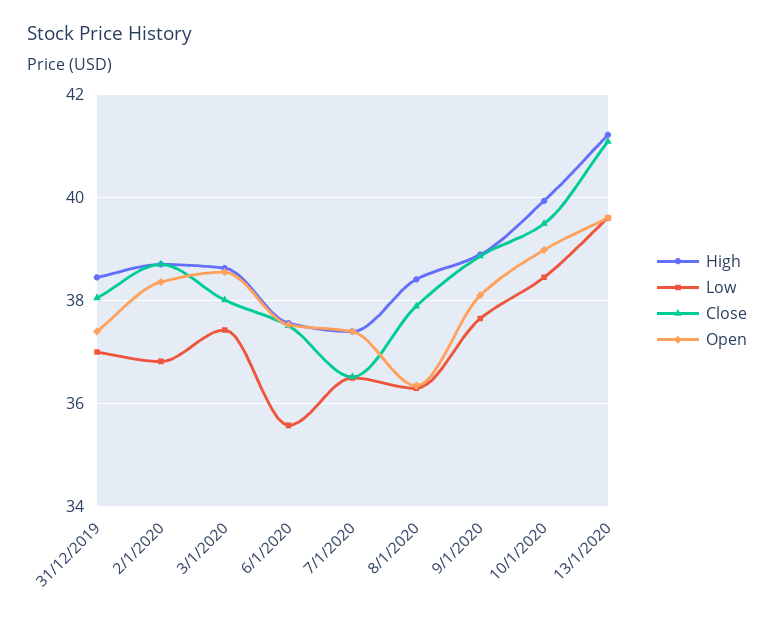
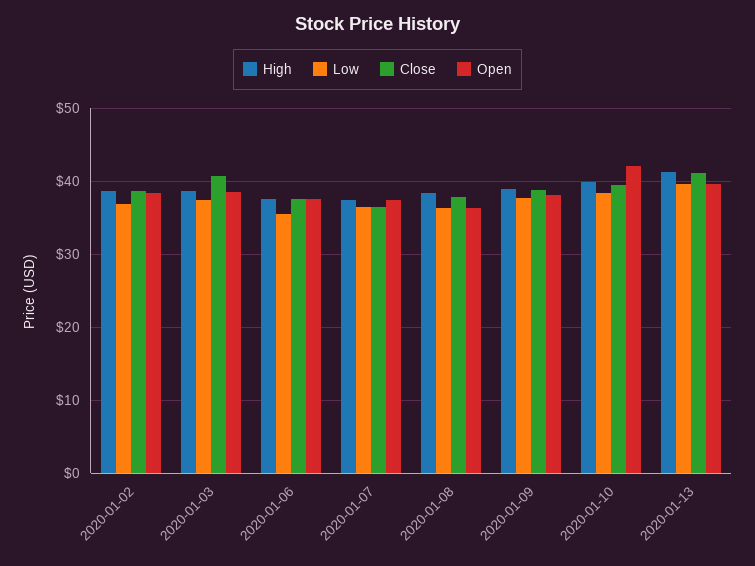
  {
    "High": {
-     "31/12/2019": 38.4,
      "2/1/2020": 38.8,
      "3/1/2020": 38.6,
      "6/1/2020": 37.6,
      "7/1/2020": 37.4,
      "8/1/2020": 38.4,
      "9/1/2020": 38.8,
      "10/1/2020": 40,
      "13/1/2020": 41.2
    },
    "Low": {
-     "31/12/2019": 37,
      "2/1/2020": 36.8,
      "3/1/2020": 37.4,
      "6/1/2020": 35.6,
      "7/1/2020": 36.6,
      "8/1/2020": 36.4,
      "9/1/2020": 37.6,
      "10/1/2020": 38.4,
      "13/1/2020": 39.6
    },
    "Close": {
-     "31/12/2019": 38,
      "2/1/2020": 38.8,
-     "3/1/2020": 38,
+     "3/1/2020": 41,
      "6/1/2020": 37.6,
      "7/1/2020": 36.6,
      "8/1/2020": 37.8,
      "9/1/2020": 38.8,
      "10/1/2020": 39.4,
      "13/1/2020": 41
    },
    "Open": {
-     "31/12/2019": 37.4,
      "2/1/2020": 38.4,
      "3/1/2020": 38.6,
      "6/1/2020": 37.6,
      "7/1/2020": 37.4,
      "8/1/2020": 36.4,
      "9/1/2020": 38.2,
-     "10/1/2020": 39,
+     "10/1/2020": 42,
      "13/1/2020": 39.6
    }
  }

